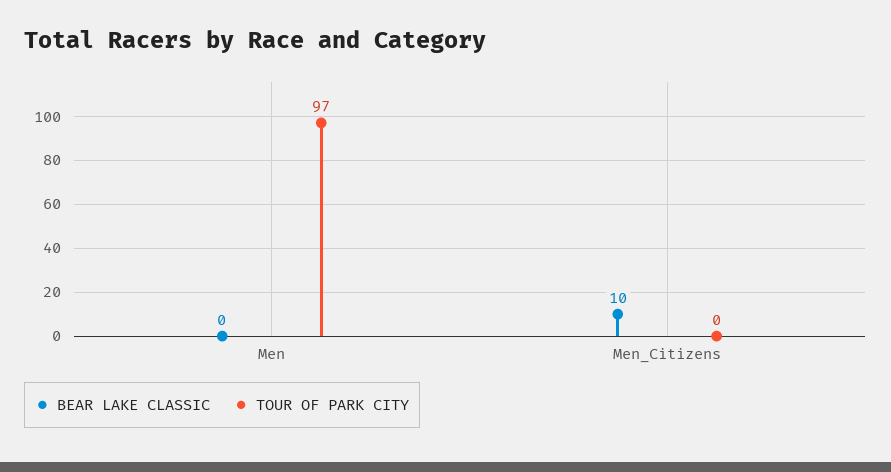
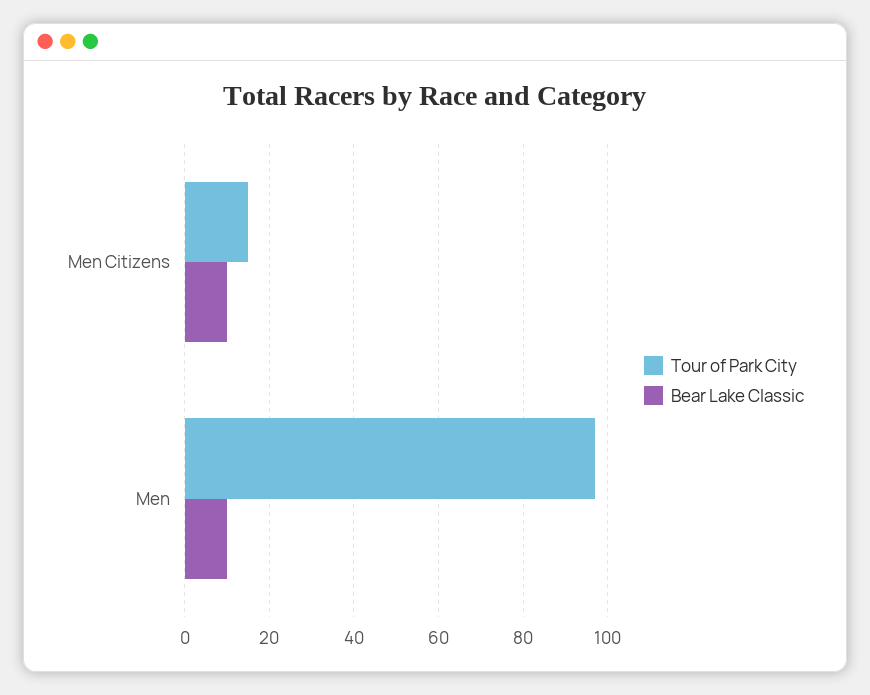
  {
    "BEAR LAKE CLASSIC": {
-     "Men": 0,
+     "Men": 10,
      "Men_Citizens": 10
    },
    "TOUR OF PARK CITY": {
      "Men": 97,
-     "Men_Citizens": 0
+     "Men_Citizens": 15
    }
  }

